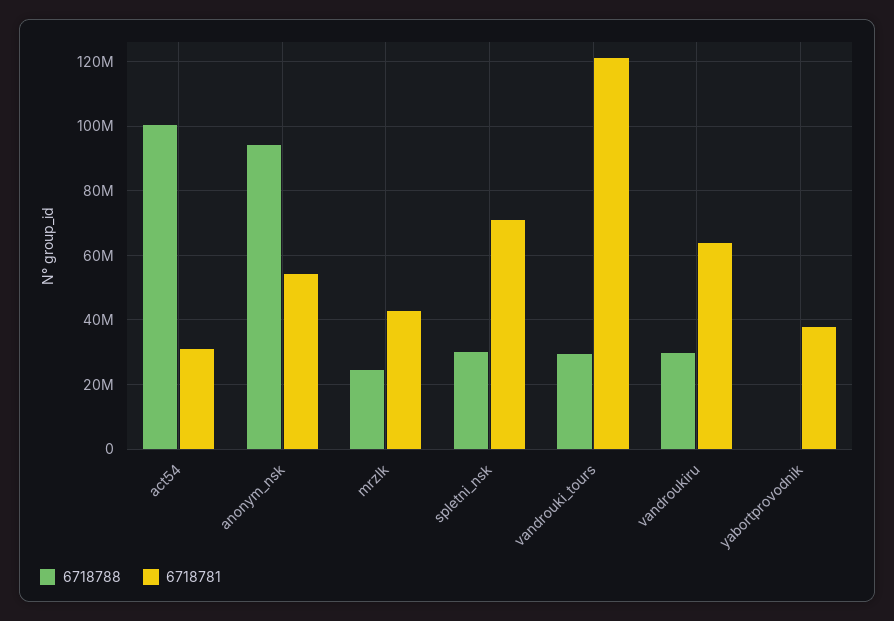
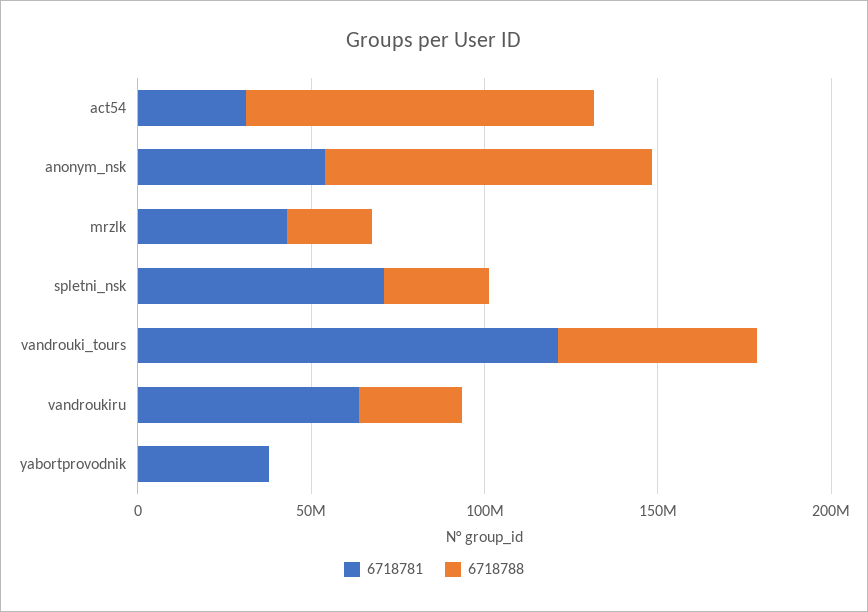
  {
    "6718788": {
      "act54": 100000000,
      "anonym_nsk": 94000000,
      "mrzlk": 24000000,
      "spletni_nsk": 30000000,
-     "vandrouki_tours": 30000000,
+     "vandrouki_tours": 60000000,
      "vandroukiru": 30000000,
      "yabortprovodnik": 0
    },
    "6718781": {
      "act54": 32000000,
      "anonym_nsk": 54000000,
      "mrzlk": 42000000,
      "spletni_nsk": 72000000,
      "vandrouki_tours": 122000000,
      "vandroukiru": 64000000,
      "yabortprovodnik": 38000000
    }
  }

